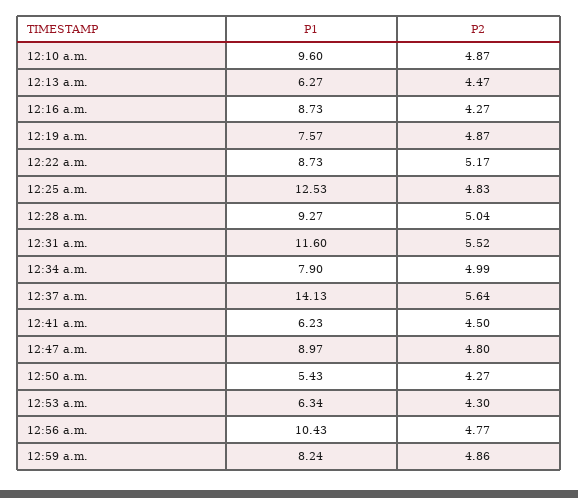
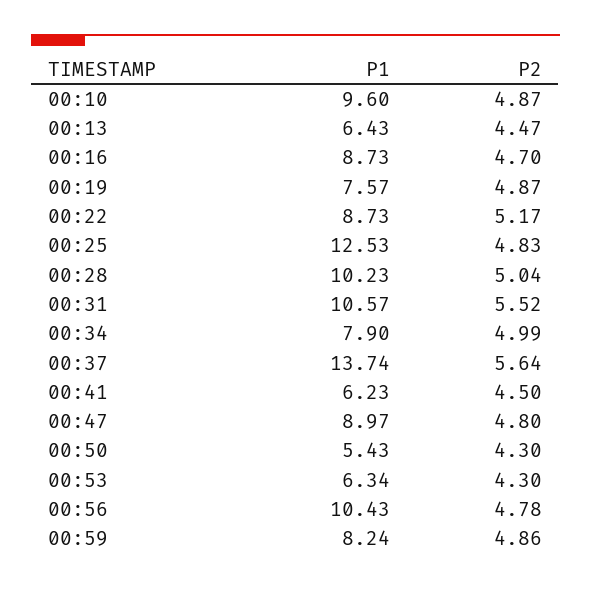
  {
    "P1": {
      "12:10 a.m.": 9.6,
-     "12:13 a.m.": 6.27,
+     "12:13 a.m.": 6.43,
      "12:16 a.m.": 8.73,
      "12:19 a.m.": 7.57,
      "12:22 a.m.": 8.73,
      "12:25 a.m.": 12.53,
-     "12:28 a.m.": 9.27,
+     "12:28 a.m.": 10.23,
-     "12:31 a.m.": 11.6,
+     "12:31 a.m.": 10.57,
      "12:34 a.m.": 7.9,
-     "12:37 a.m.": 14.13,
+     "12:37 a.m.": 13.74,
      "12:41 a.m.": 6.23,
      "12:47 a.m.": 8.97,
      "12:50 a.m.": 5.43,
      "12:53 a.m.": 6.34,
      "12:56 a.m.": 10.43,
      "12:59 a.m.": 8.24
    },
    "P2": {
      "12:10 a.m.": 4.87,
      "12:13 a.m.": 4.47,
-     "12:16 a.m.": 4.27,
+     "12:16 a.m.": 4.7,
      "12:19 a.m.": 4.87,
      "12:22 a.m.": 5.17,
      "12:25 a.m.": 4.83,
      "12:28 a.m.": 5.04,
      "12:31 a.m.": 5.52,
      "12:34 a.m.": 4.99,
      "12:37 a.m.": 5.64,
      "12:41 a.m.": 4.5,
      "12:47 a.m.": 4.8,
-     "12:50 a.m.": 4.27,
+     "12:50 a.m.": 4.3,
      "12:53 a.m.": 4.3,
-     "12:56 a.m.": 4.77,
+     "12:56 a.m.": 4.78,
      "12:59 a.m.": 4.86
    }
  }

